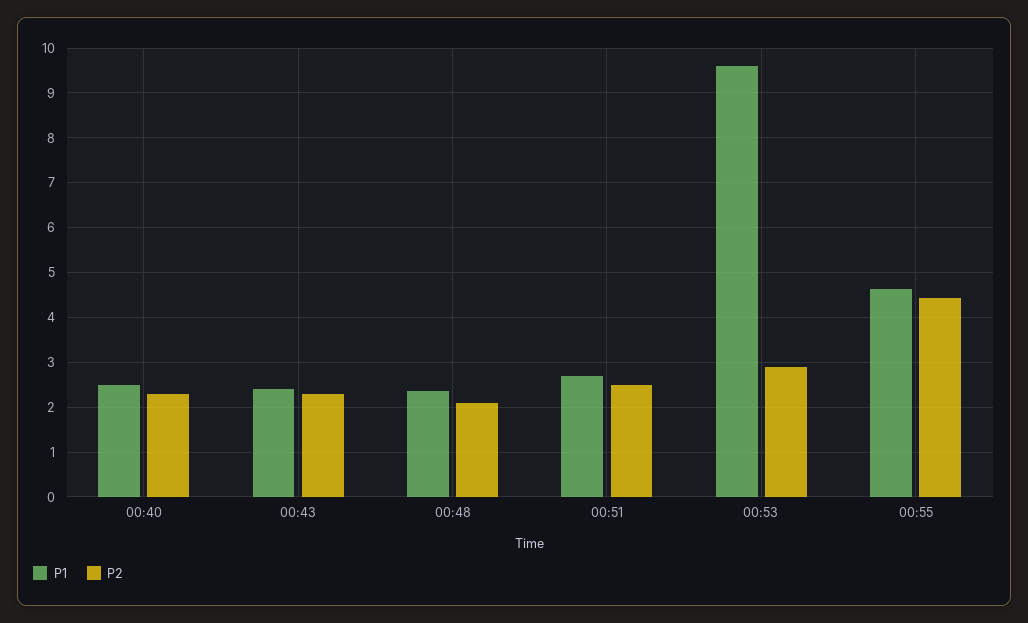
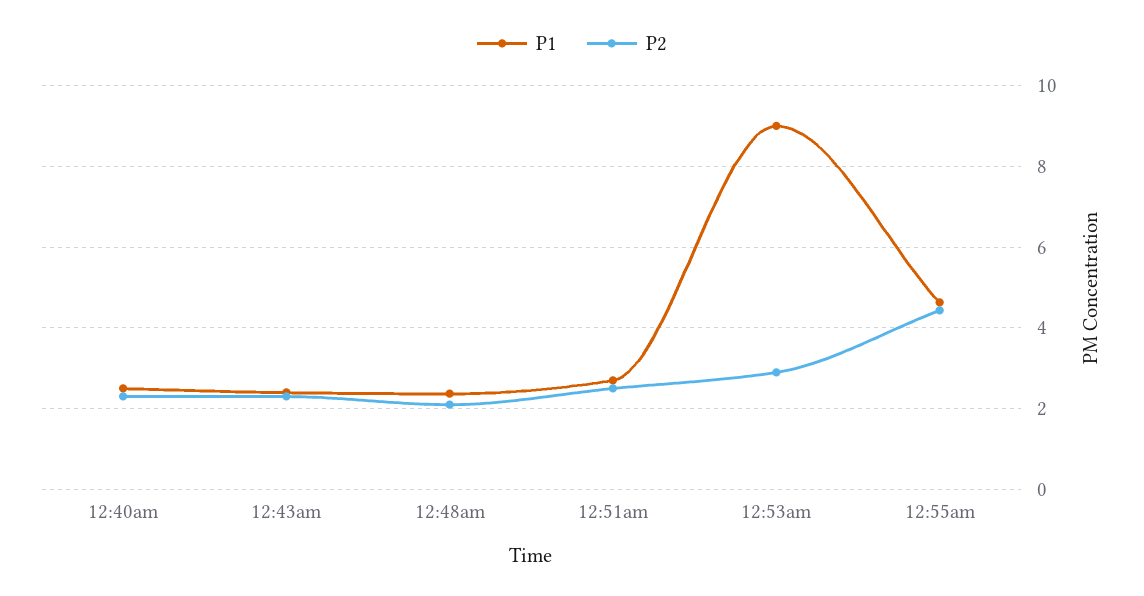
  {
    "P1": {
      "00:40": 2.6,
      "00:43": 2.4,
      "00:48": 2.4,
      "00:51": 2.8,
-     "00:53": 9.6,
+     "00:53": 9,
      "00:55": 4.6
    },
    "P2": {
      "00:40": 2.4,
      "00:43": 2.4,
      "00:48": 2.2,
      "00:51": 2.6,
      "00:53": 3,
      "00:55": 4.4
    }
  }

